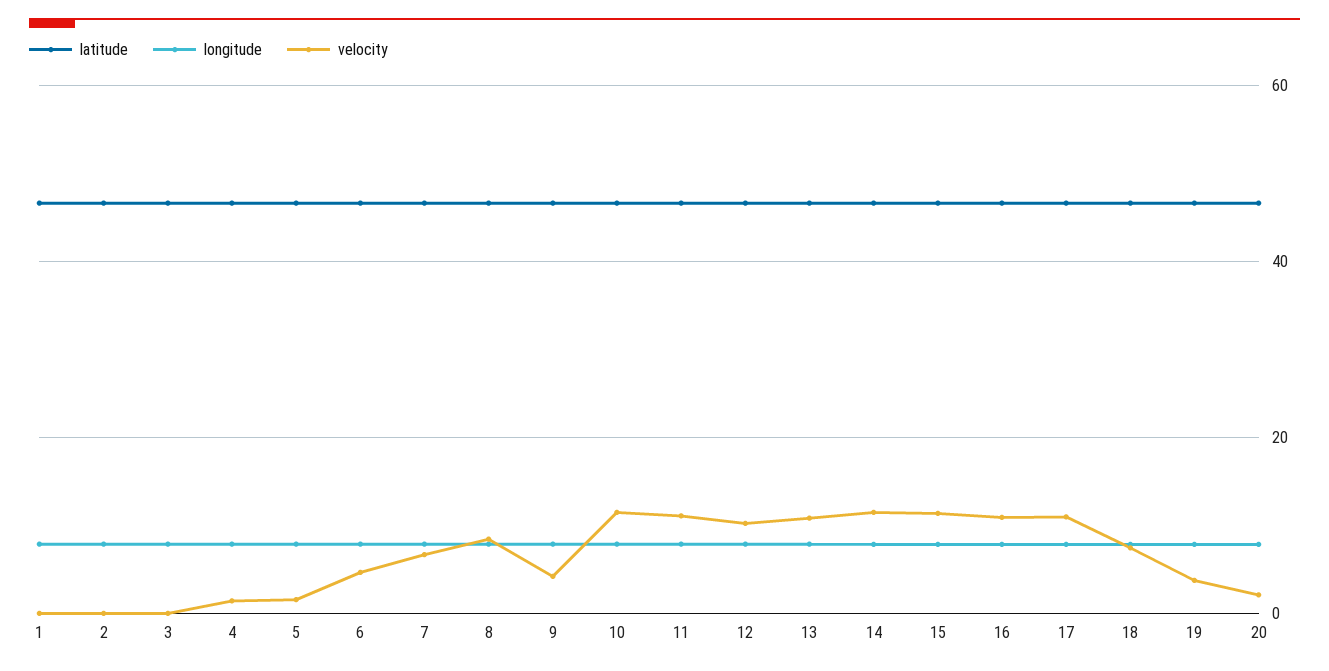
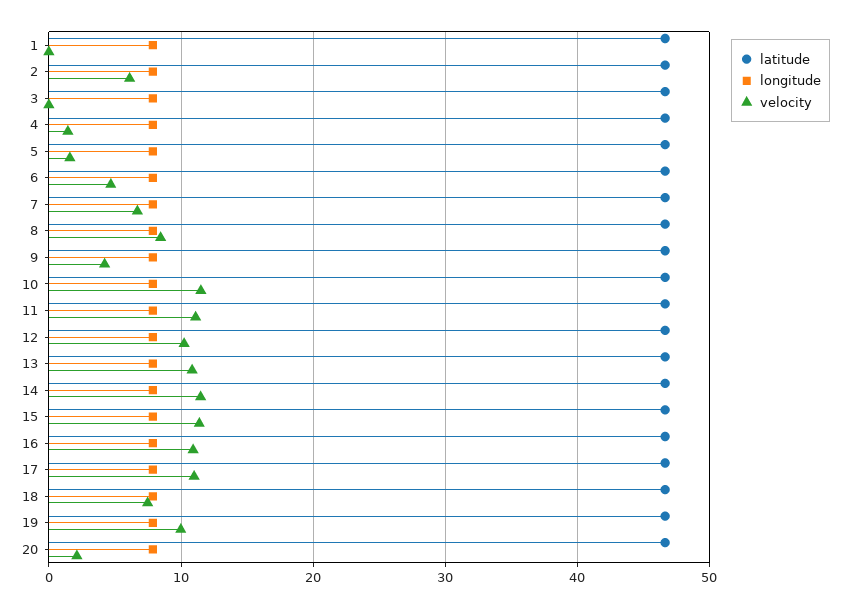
  {
    "latitude": {
      "1": 47,
      "2": 47,
      "3": 47,
      "4": 47,
      "5": 47,
      "6": 47,
      "7": 47,
      "8": 47,
      "9": 47,
      "10": 47,
      "11": 47,
      "12": 47,
      "13": 47,
      "14": 47,
      "15": 47,
      "16": 47,
      "17": 47,
      "18": 47,
      "19": 47,
      "20": 47
    },
    "longitude": {
      "1": 8,
      "2": 8,
      "3": 8,
      "4": 8,
      "5": 8,
      "6": 8,
      "7": 8,
      "8": 8,
      "9": 8,
      "10": 8,
      "11": 8,
      "12": 8,
      "13": 8,
      "14": 8,
      "15": 8,
      "16": 8,
      "17": 8,
      "18": 8,
      "19": 8,
      "20": 8
    },
    "velocity": {
      "1": 0,
-     "2": 0,
+     "2": 6,
      "3": 0,
      "4": 1,
      "5": 2,
      "6": 5,
      "7": 7,
      "8": 8,
      "9": 4,
      "10": 12,
      "11": 11,
      "12": 10,
      "13": 11,
      "14": 11,
      "15": 11,
      "16": 11,
      "17": 11,
      "18": 7,
-     "19": 4,
+     "19": 10,
      "20": 2
    }
  }

